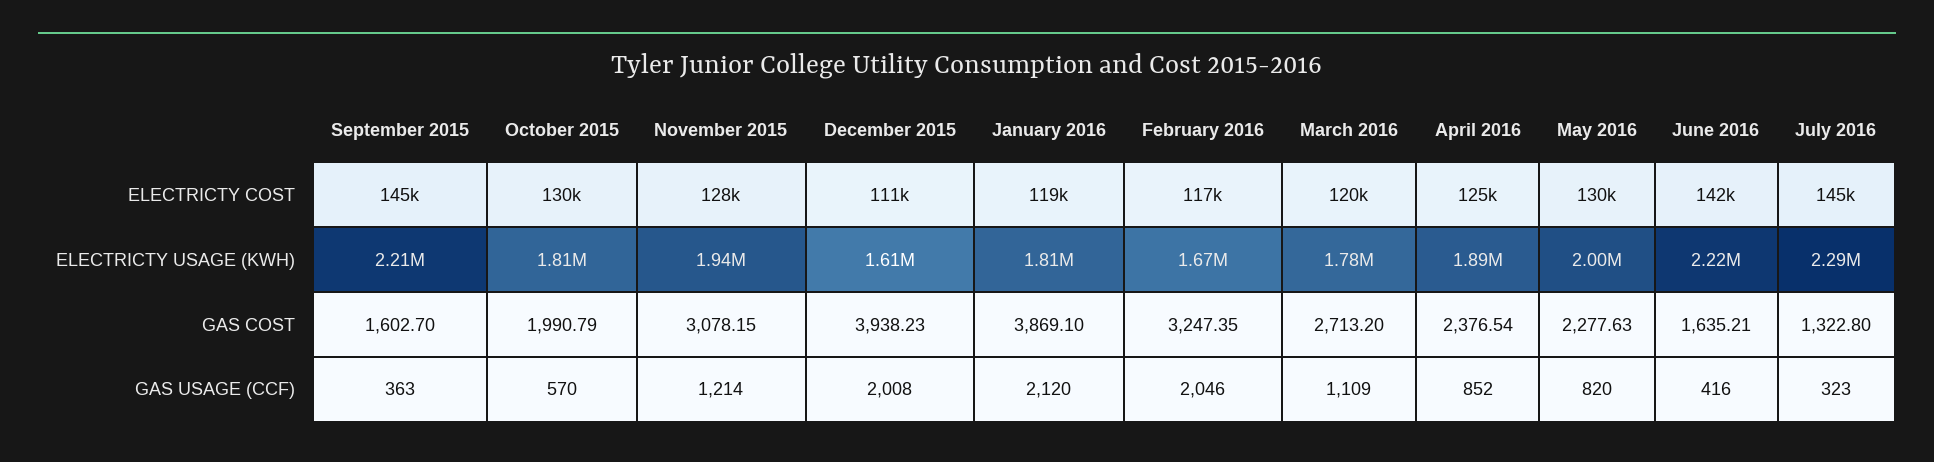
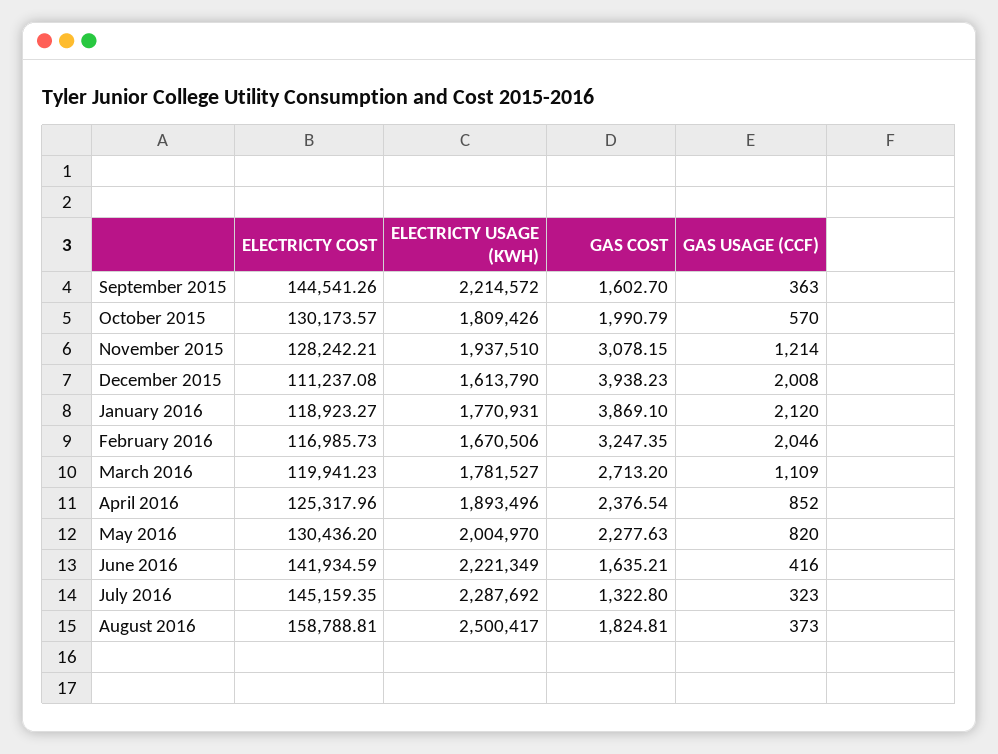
  {
    "September 2015": {
      "ELECTRICTY COST": 144541.26,
      "ELECTRICTY USAGE (KWH)": 2214572,
      "GAS COST": 1602.7,
      "GAS USAGE (CCF)": 363
    },
    "October 2015": {
      "ELECTRICTY COST": 130173.57,
      "ELECTRICTY USAGE (KWH)": 1809426,
      "GAS COST": 1990.79,
      "GAS USAGE (CCF)": 570
    },
    "November 2015": {
      "ELECTRICTY COST": 128242.21,
      "ELECTRICTY USAGE (KWH)": 1937510,
      "GAS COST": 3078.15,
      "GAS USAGE (CCF)": 1214
    },
    "December 2015": {
      "ELECTRICTY COST": 111237.08,
      "ELECTRICTY USAGE (KWH)": 1613790,
      "GAS COST": 3938.23,
      "GAS USAGE (CCF)": 2008
    },
    "January 2016": {
      "ELECTRICTY COST": 118923.27,
-     "ELECTRICTY USAGE (KWH)": 1810000,
+     "ELECTRICTY USAGE (KWH)": 1770931,
      "GAS COST": 3869.1,
      "GAS USAGE (CCF)": 2120
    },
    "February 2016": {
      "ELECTRICTY COST": 116985.73,
      "ELECTRICTY USAGE (KWH)": 1670506,
      "GAS COST": 3247.35,
      "GAS USAGE (CCF)": 2046
    },
    "March 2016": {
      "ELECTRICTY COST": 119941.23,
      "ELECTRICTY USAGE (KWH)": 1781527,
      "GAS COST": 2713.2,
      "GAS USAGE (CCF)": 1109
    },
    "April 2016": {
      "ELECTRICTY COST": 125317.96,
      "ELECTRICTY USAGE (KWH)": 1893496,
      "GAS COST": 2376.54,
      "GAS USAGE (CCF)": 852
    },
    "May 2016": {
      "ELECTRICTY COST": 130436.2,
      "ELECTRICTY USAGE (KWH)": 2004970,
      "GAS COST": 2277.63,
      "GAS USAGE (CCF)": 820
    },
    "June 2016": {
      "ELECTRICTY COST": 141934.59,
      "ELECTRICTY USAGE (KWH)": 2221349,
      "GAS COST": 1635.21,
      "GAS USAGE (CCF)": 416
    },
    "July 2016": {
      "ELECTRICTY COST": 145159.35,
      "ELECTRICTY USAGE (KWH)": 2287692,
      "GAS COST": 1322.8,
      "GAS USAGE (CCF)": 323
-   }
+   },
+   "August 2016": {
+     "ELECTRICTY COST": 158788.81,
+     "ELECTRICTY USAGE (KWH)": 2500417,
+     "GAS COST": 1824.81,
+     "GAS USAGE (CCF)": 373
+   }
  }

